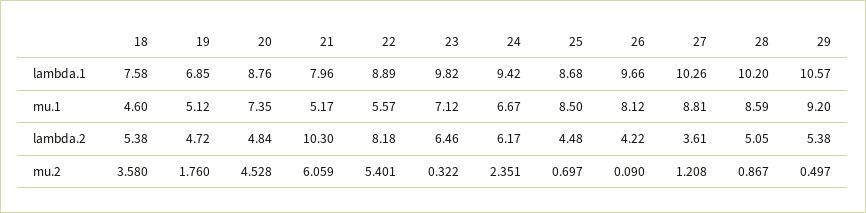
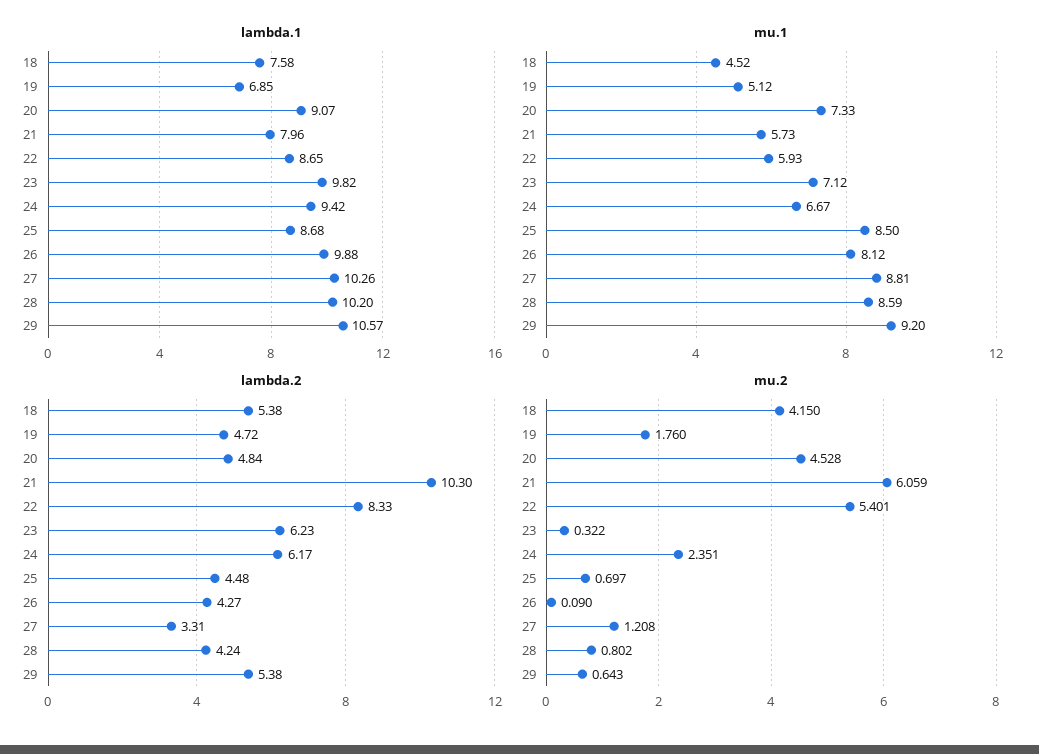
  {
    "lambda.1": {
      "18": 7.58,
      "19": 6.85,
-     "20": 8.76,
+     "20": 9.07,
      "21": 7.96,
-     "22": 8.89,
+     "22": 8.65,
      "23": 9.82,
      "24": 9.42,
      "25": 8.68,
-     "26": 9.66,
+     "26": 9.88,
      "27": 10.26,
      "28": 10.2,
      "29": 10.57
    },
    "mu.1": {
-     "18": 4.6,
+     "18": 4.52,
      "19": 5.12,
-     "20": 7.35,
+     "20": 7.33,
-     "21": 5.17,
+     "21": 5.73,
-     "22": 5.57,
+     "22": 5.93,
      "23": 7.12,
      "24": 6.67,
      "25": 8.5,
      "26": 8.12,
      "27": 8.81,
      "28": 8.59,
      "29": 9.2
    },
    "lambda.2": {
      "18": 5.38,
      "19": 4.72,
      "20": 4.84,
      "21": 10.3,
-     "22": 8.18,
+     "22": 8.33,
-     "23": 6.46,
+     "23": 6.23,
      "24": 6.17,
      "25": 4.48,
-     "26": 4.22,
+     "26": 4.27,
-     "27": 3.61,
+     "27": 3.31,
-     "28": 5.05,
+     "28": 4.24,
      "29": 5.38
    },
    "mu.2": {
-     "18": 3.58,
+     "18": 4.15,
      "19": 1.76,
      "20": 4.528,
      "21": 6.059,
      "22": 5.401,
      "23": 0.322,
      "24": 2.351,
      "25": 0.697,
      "26": 0.09,
      "27": 1.208,
-     "28": 0.867,
+     "28": 0.802,
-     "29": 0.497
+     "29": 0.643
    }
  }

